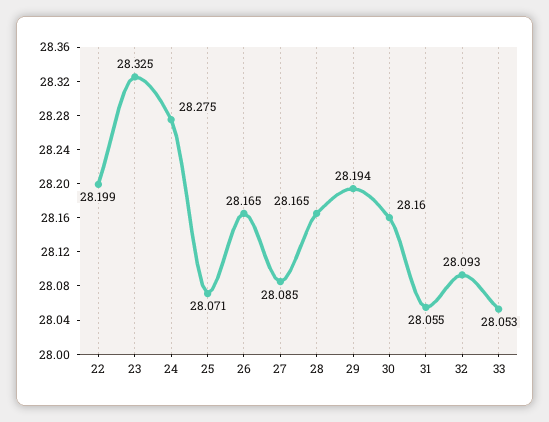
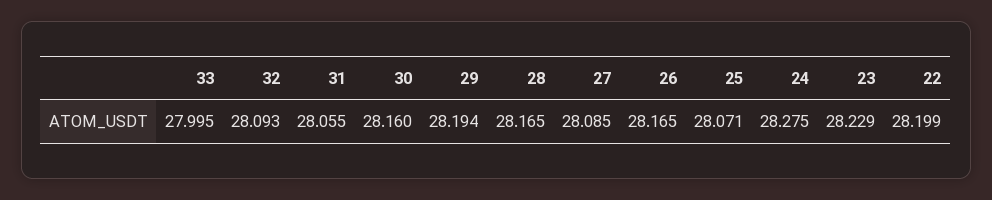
  {
    "22": 28.199,
-   "23": 28.325,
+   "23": 28.229,
    "24": 28.275,
    "25": 28.071,
    "26": 28.165,
    "27": 28.085,
    "28": 28.165,
    "29": 28.194,
    "30": 28.16,
    "31": 28.055,
    "32": 28.093,
-   "33": 28.053
+   "33": 27.995
  }

